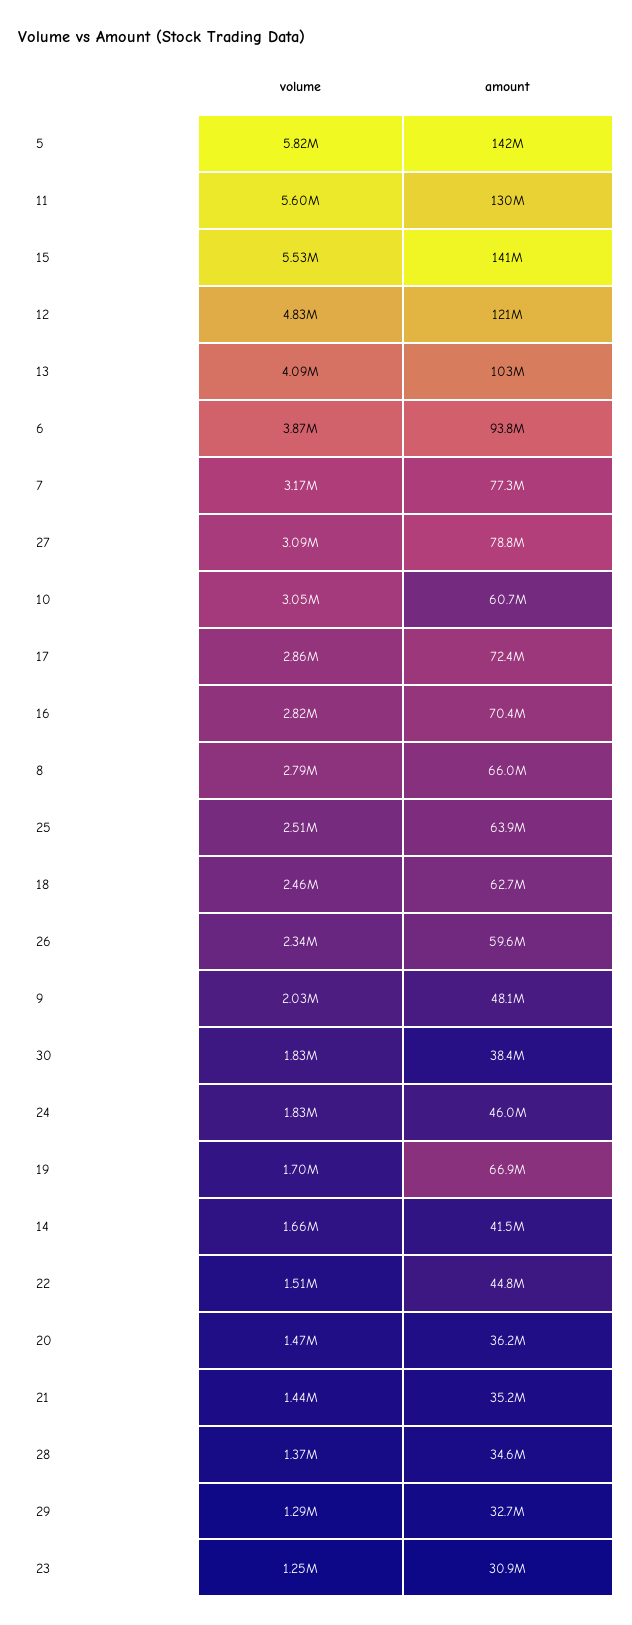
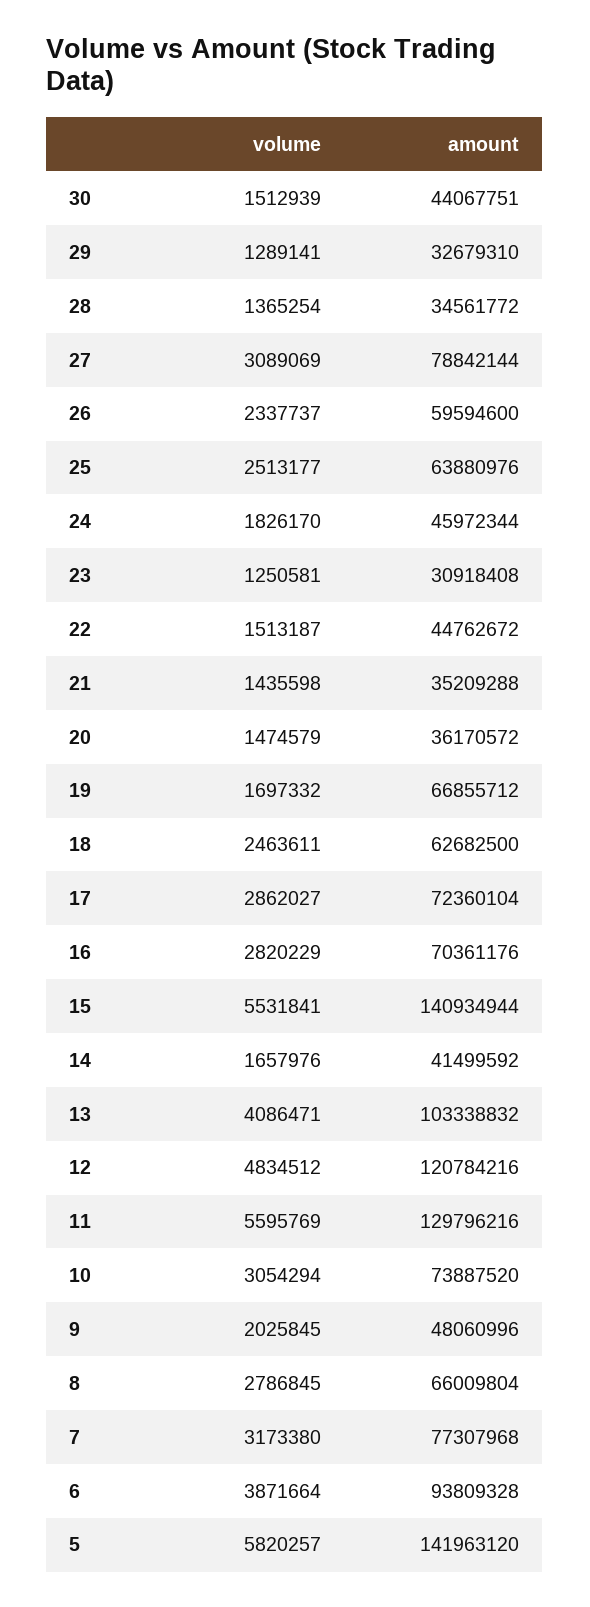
  {
    "volume": {
      "5": 5820257,
      "11": 5595769,
      "15": 5531841,
      "12": 4834512,
      "13": 4086471,
      "6": 3871664,
      "7": 3173380,
      "27": 3089069,
      "10": 3054294,
      "17": 2862027,
      "16": 2820229,
      "8": 2786845,
      "25": 2513177,
      "18": 2463611,
      "26": 2337737,
      "9": 2025845,
-     "30": 1830000,
+     "30": 1512939,
      "24": 1826170,
      "19": 1697332,
      "14": 1657976,
      "22": 1513187,
      "20": 1474579,
      "21": 1435598,
      "28": 1365254,
      "29": 1289141,
      "23": 1250581
    },
    "amount": {
      "5": 141963120,
      "11": 129796216,
      "15": 140934944,
      "12": 120784216,
      "13": 103338832,
      "6": 93809328,
      "7": 77307968,
      "27": 78842144,
-     "10": 60700000,
+     "10": 73887520,
      "17": 72360104,
      "16": 70361176,
      "8": 66009804,
      "25": 63880976,
      "18": 62682500,
      "26": 59594600,
      "9": 48060996,
-     "30": 38400000,
+     "30": 44067751,
      "24": 45972344,
      "19": 66855712,
      "14": 41499592,
      "22": 44762672,
      "20": 36170572,
      "21": 35209288,
      "28": 34561772,
      "29": 32679310,
      "23": 30918408
    }
  }

